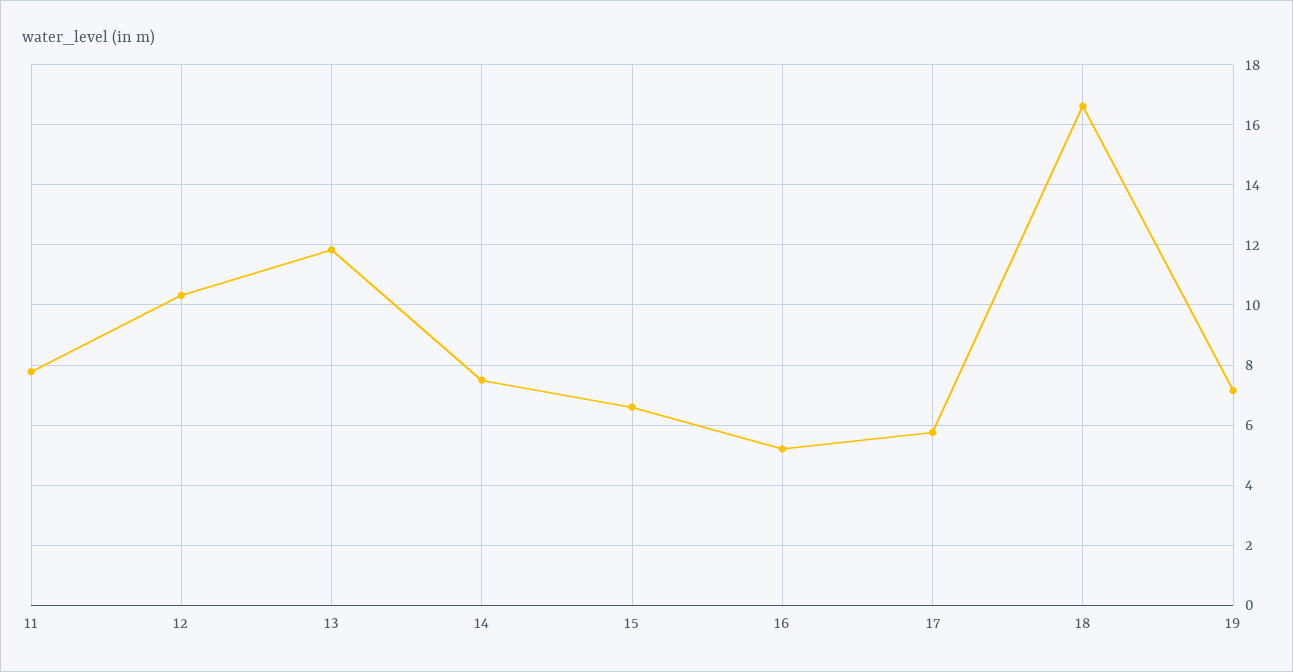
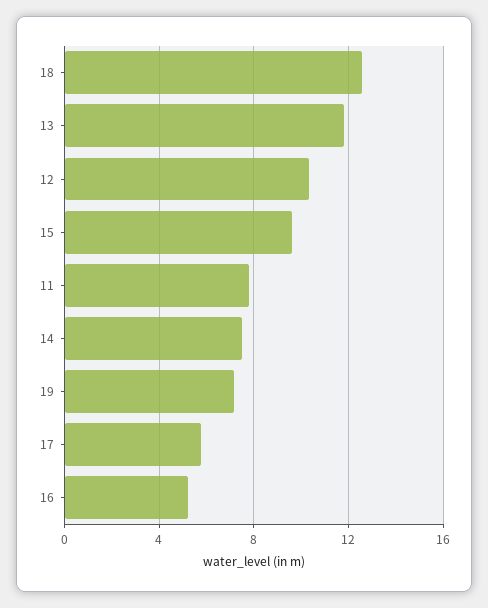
  {
    "11": 7.8,
    "12": 10.4,
    "13": 11.8,
    "14": 7.6,
-   "15": 6.6,
+   "15": 9.5,
    "16": 5.2,
    "17": 5.8,
-   "18": 16.6,
+   "18": 12.5,
    "19": 7.2
  }

